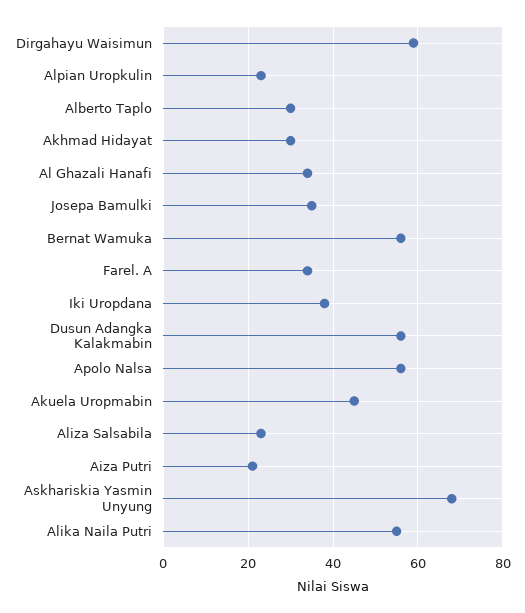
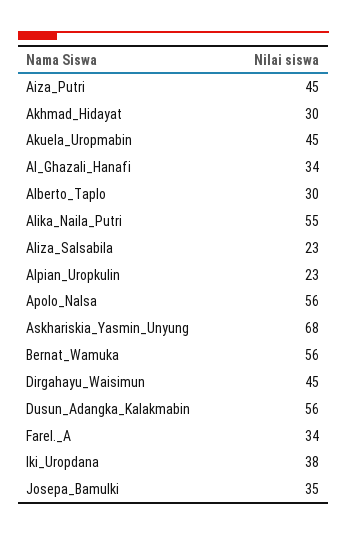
  {
-   "Dirgahayu Waisimun": 60,
+   "Dirgahayu Waisimun": 45,
    "Alpian Uropkulin": 23,
    "Alberto Taplo": 30,
    "Akhmad Hidayat": 30,
    "Al Ghazali Hanafi": 34,
    "Josepa Bamulki": 35,
    "Bernat Wamuka": 56,
    "Farel. A": 34,
    "Iki Uropdana": 38,
    "Dusun Adangka Kalakmabin": 56,
    "Apolo Nalsa": 56,
    "Akuela Uropmabin": 45,
    "Aliza Salsabila": 23,
-   "Aiza Putri": 20,
+   "Aiza Putri": 45,
    "Askhariskia Yasmin Unyung": 68,
    "Alika Naila Putri": 55
  }

